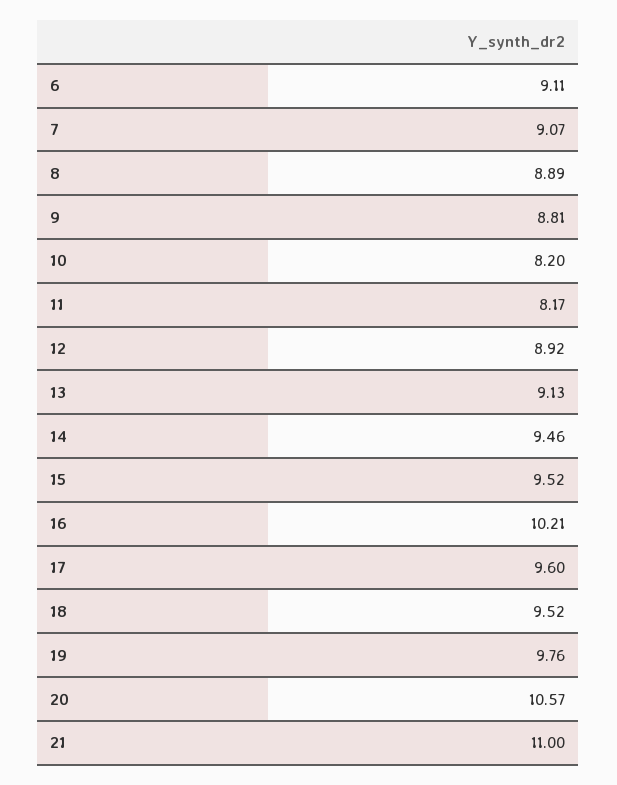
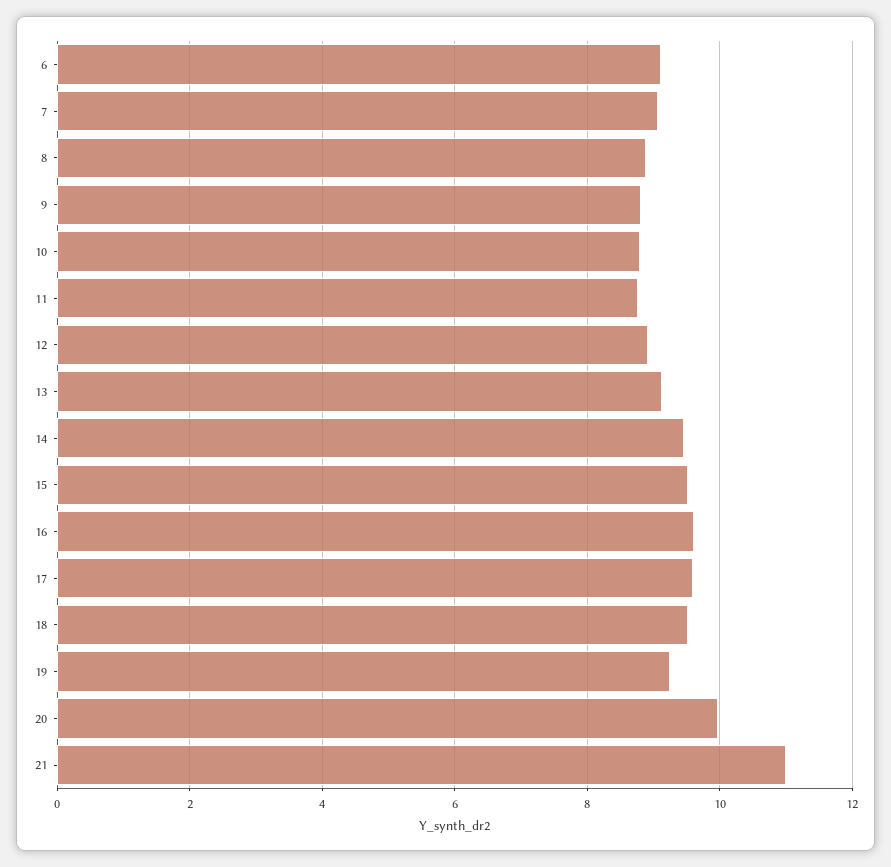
  {
    "6": 9.11,
    "7": 9.07,
    "8": 8.89,
    "9": 8.81,
-   "10": 8.2,
+   "10": 8.8,
-   "11": 8.17,
+   "11": 8.8,
    "12": 8.92,
    "13": 9.13,
    "14": 9.46,
    "15": 9.52,
-   "16": 10.21,
+   "16": 9.6,
    "17": 9.6,
    "18": 9.52,
-   "19": 9.76,
+   "19": 9.2,
-   "20": 10.57,
+   "20": 10,
    "21": 11
  }

